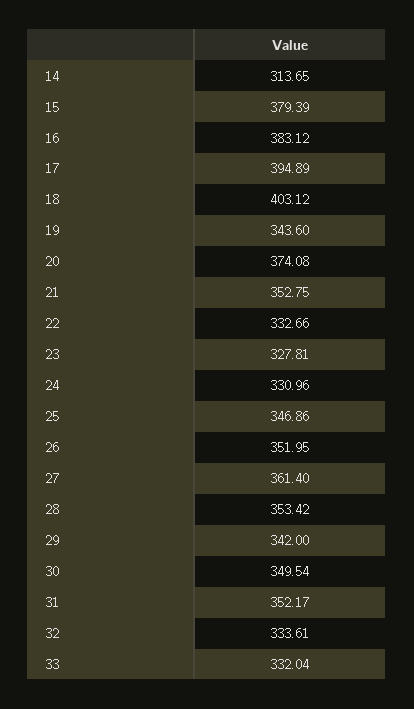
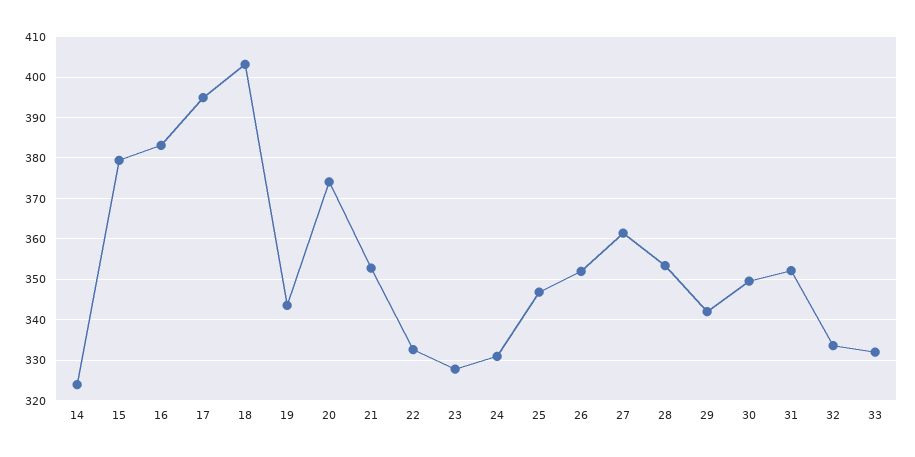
  {
-   "14": 313.65,
+   "14": 324,
    "15": 379.39,
    "16": 383.12,
    "17": 394.89,
    "18": 403.12,
    "19": 343.6,
    "20": 374.08,
    "21": 352.75,
    "22": 332.66,
    "23": 327.81,
    "24": 330.96,
    "25": 346.86,
    "26": 351.95,
    "27": 361.4,
    "28": 353.42,
    "29": 342,
    "30": 349.54,
    "31": 352.17,
    "32": 333.61,
    "33": 332.04
  }

